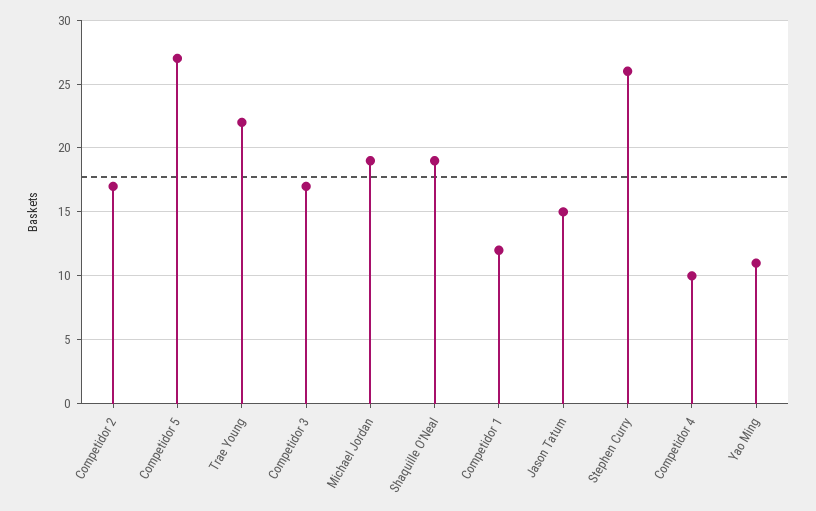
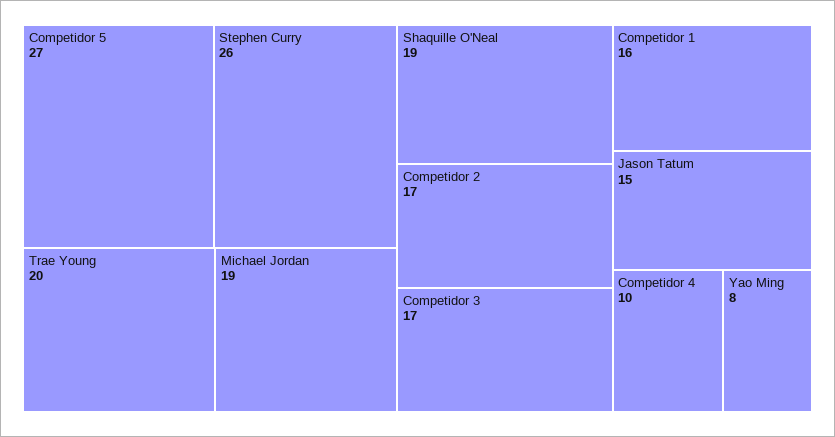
  {
    "Competidor 2": 17,
    "Competidor 5": 27,
-   "Trae Young": 22,
+   "Trae Young": 20,
    "Competidor 3": 17,
    "Michael Jordan": 19,
    "Shaquille O'Neal": 19,
-   "Competidor 1": 12,
+   "Competidor 1": 16,
    "Jason Tatum": 15,
    "Stephen Curry": 26,
    "Competidor 4": 10,
-   "Yao Ming": 11
+   "Yao Ming": 8
  }

